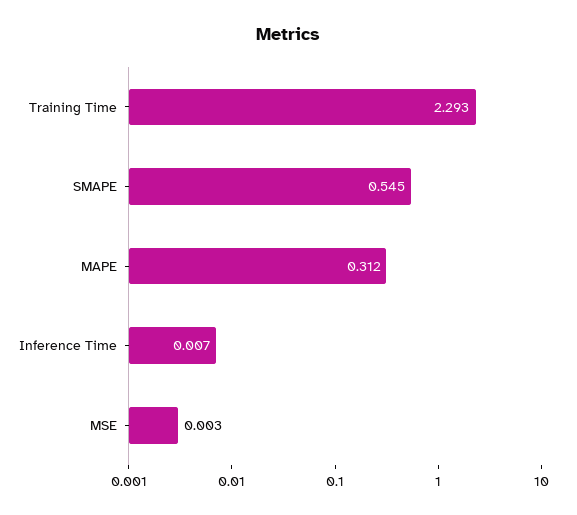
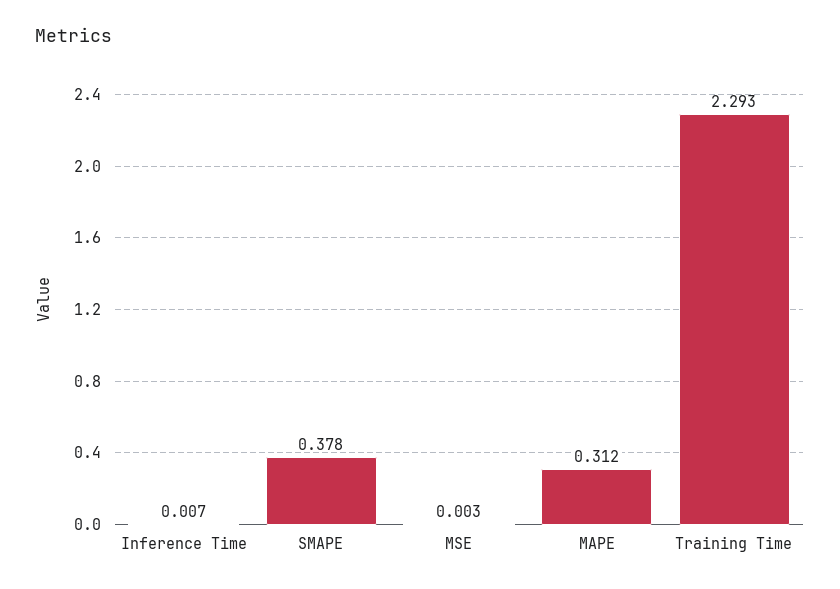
  {
    "Training Time": 2.293,
-   "SMAPE": 0.545,
+   "SMAPE": 0.378,
    "MAPE": 0.312,
    "Inference Time": 0.007,
    "MSE": 0.003
  }

